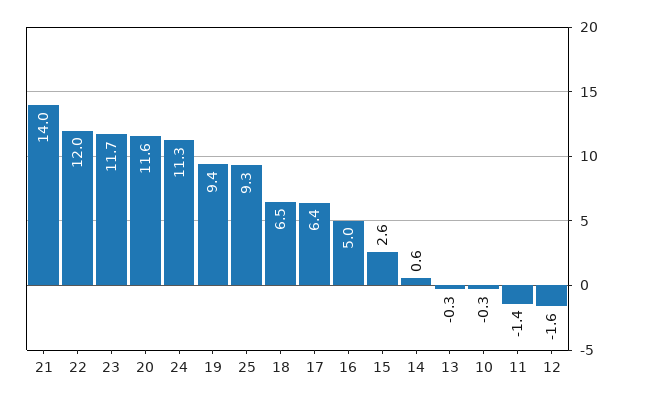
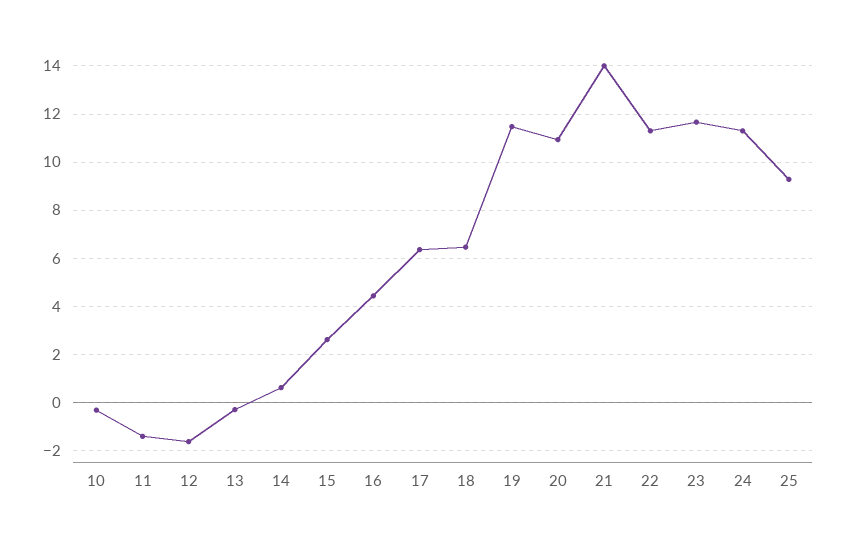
  {
    "21": 14,
-   "22": 12,
+   "22": 11.25,
    "23": 11.7,
-   "20": 11.6,
+   "20": 11,
    "24": 11.3,
-   "19": 9.4,
+   "19": 11.5,
    "25": 9.3,
    "18": 6.5,
    "17": 6.4,
-   "16": 5,
+   "16": 4.5,
    "15": 2.6,
    "14": 0.6,
    "13": -0.3,
    "10": -0.3,
    "11": -1.4,
    "12": -1.6
  }

